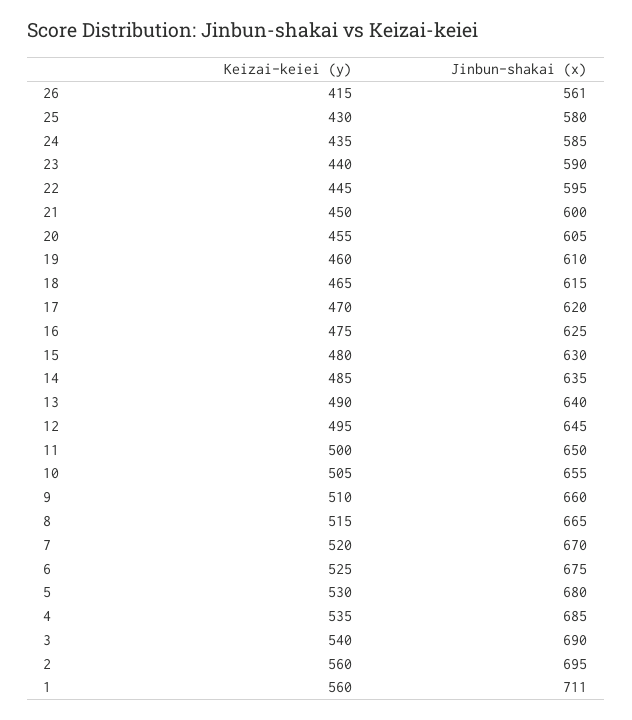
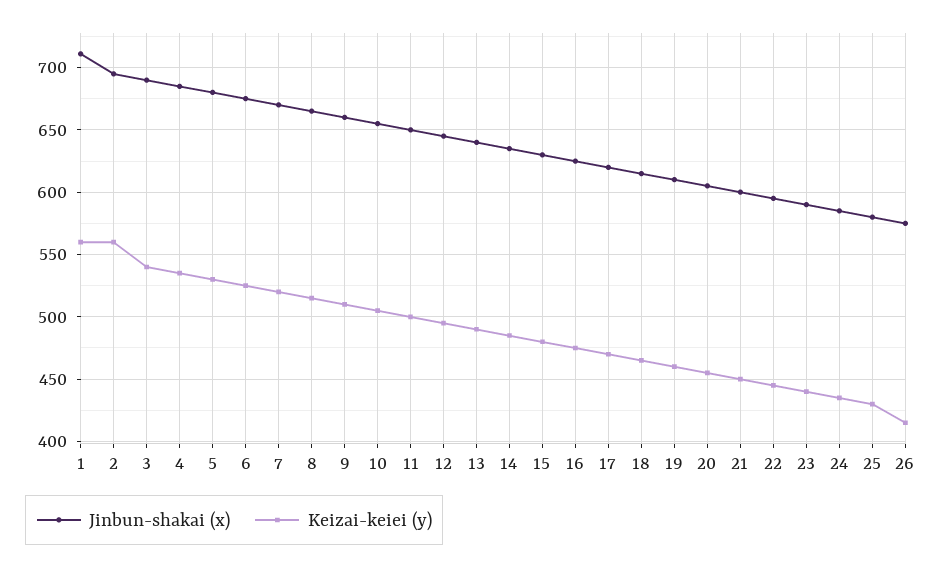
  {
    "Keizai-keiei (y)": {
      "26": 415,
      "25": 430,
      "24": 435,
      "23": 440,
      "22": 445,
      "21": 450,
      "20": 455,
      "19": 460,
      "18": 465,
      "17": 470,
      "16": 475,
      "15": 480,
      "14": 485,
      "13": 490,
      "12": 495,
      "11": 500,
      "10": 505,
      "9": 510,
      "8": 515,
      "7": 520,
      "6": 525,
      "5": 530,
      "4": 535,
      "3": 540,
      "2": 560,
      "1": 560
    },
    "Jinbun-shakai (x)": {
-     "26": 561,
+     "26": 575,
      "25": 580,
      "24": 585,
      "23": 590,
      "22": 595,
      "21": 600,
      "20": 605,
      "19": 610,
      "18": 615,
      "17": 620,
      "16": 625,
      "15": 630,
      "14": 635,
      "13": 640,
      "12": 645,
      "11": 650,
      "10": 655,
      "9": 660,
      "8": 665,
      "7": 670,
      "6": 675,
      "5": 680,
      "4": 685,
      "3": 690,
      "2": 695,
      "1": 711
    }
  }

